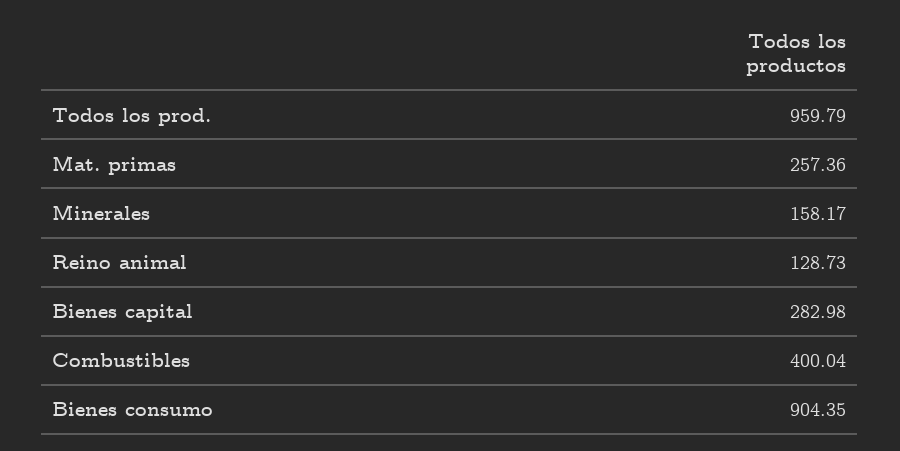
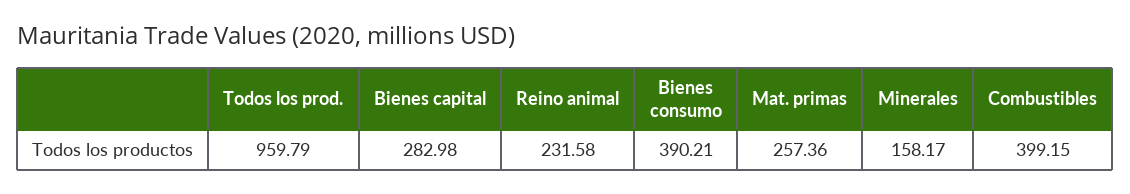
  {
    "Todos los prod.": 959.79,
    "Mat. primas": 257.36,
    "Minerales": 158.17,
-   "Reino animal": 128.73,
+   "Reino animal": 231.58,
    "Bienes capital": 282.98,
-   "Combustibles": 400.04,
+   "Combustibles": 399.15,
-   "Bienes consumo": 904.35
+   "Bienes consumo": 390.21
  }

